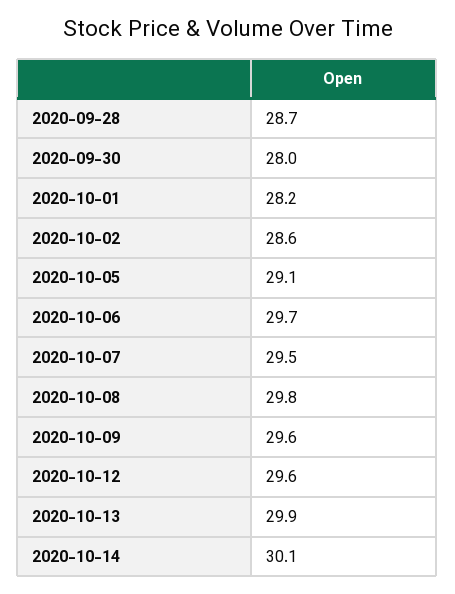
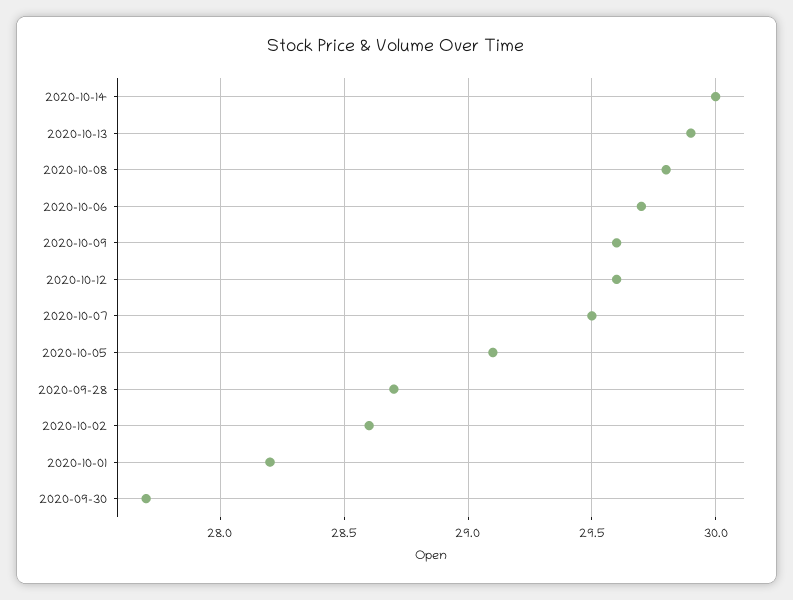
  {
    "2020-09-28": 28.7,
-   "2020-09-30": 28,
+   "2020-09-30": 27.7,
    "2020-10-01": 28.2,
    "2020-10-02": 28.6,
    "2020-10-05": 29.1,
    "2020-10-06": 29.7,
    "2020-10-07": 29.5,
    "2020-10-08": 29.8,
    "2020-10-09": 29.6,
    "2020-10-12": 29.6,
    "2020-10-13": 29.9,
-   "2020-10-14": 30.1
+   "2020-10-14": 30
  }

